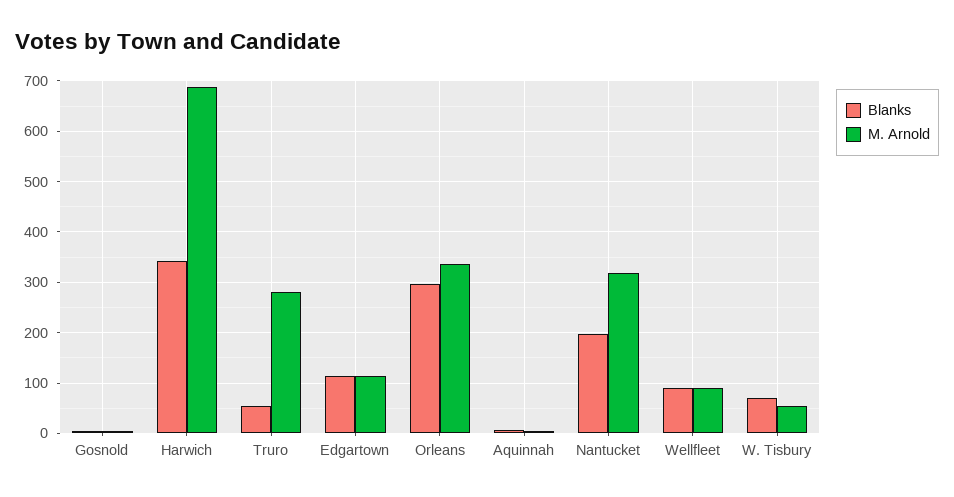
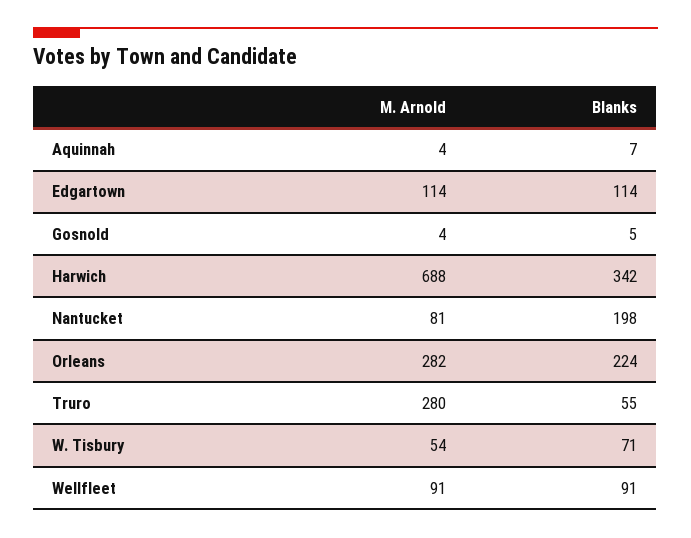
  {
    "Blanks": {
      "Gosnold": 5,
      "Harwich": 342,
      "Truro": 55,
      "Edgartown": 114,
-     "Orleans": 300,
+     "Orleans": 224,
      "Aquinnah": 7,
      "Nantucket": 198,
      "Wellfleet": 91,
      "W. Tisbury": 71
    },
    "M. Arnold": {
      "Gosnold": 4,
      "Harwich": 688,
      "Truro": 280,
      "Edgartown": 114,
-     "Orleans": 340,
+     "Orleans": 282,
      "Aquinnah": 4,
-     "Nantucket": 320,
+     "Nantucket": 81,
      "Wellfleet": 91,
      "W. Tisbury": 54
    }
  }

